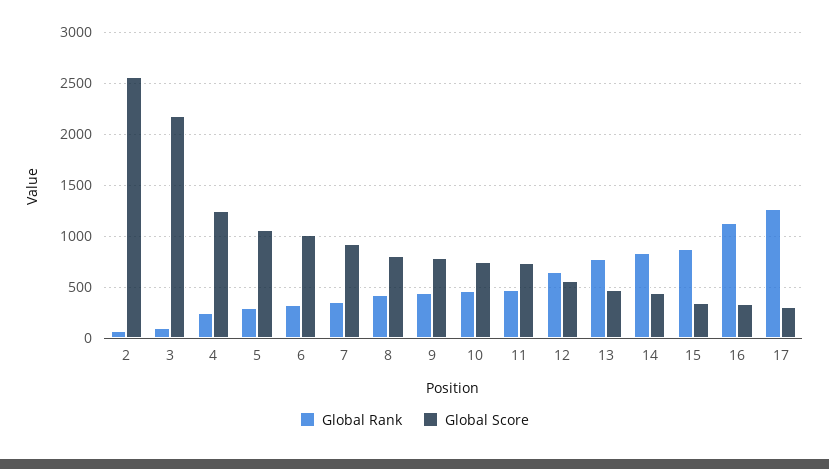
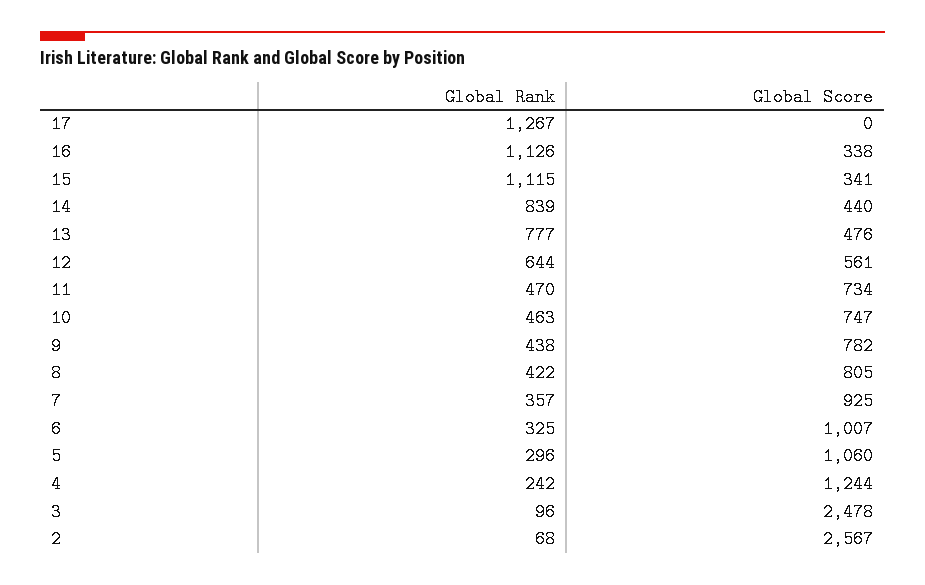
  {
    "Global Rank": {
      "2": 68,
      "3": 96,
      "4": 242,
      "5": 296,
      "6": 325,
      "7": 357,
      "8": 422,
      "9": 438,
      "10": 463,
      "11": 470,
      "12": 644,
      "13": 777,
      "14": 839,
-     "15": 900,
+     "15": 1115,
      "16": 1126,
      "17": 1267
    },
    "Global Score": {
      "2": 2567,
-     "3": 2200,
+     "3": 2478,
      "4": 1244,
      "5": 1060,
      "6": 1007,
      "7": 925,
      "8": 805,
      "9": 782,
      "10": 747,
      "11": 734,
      "12": 561,
      "13": 476,
      "14": 440,
      "15": 341,
      "16": 338,
-     "17": 300
+     "17": 0
    }
  }

